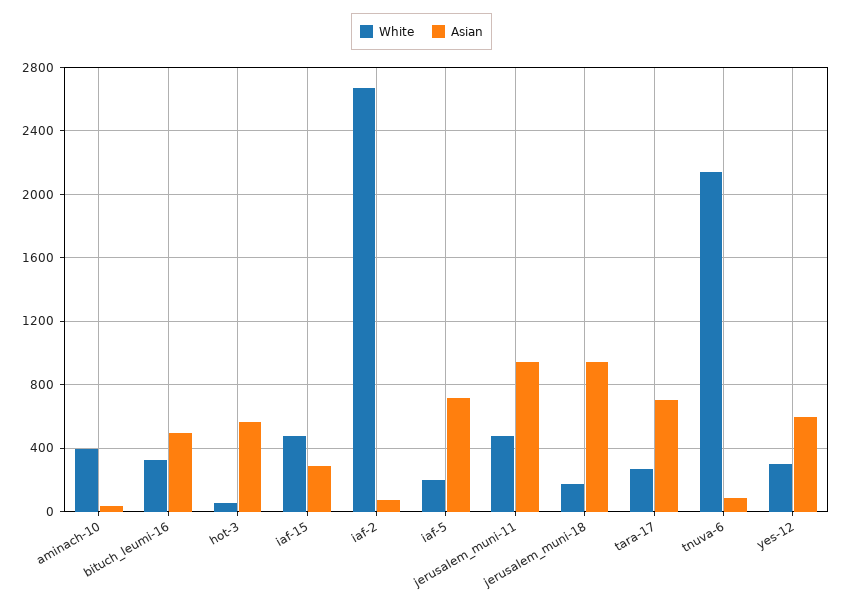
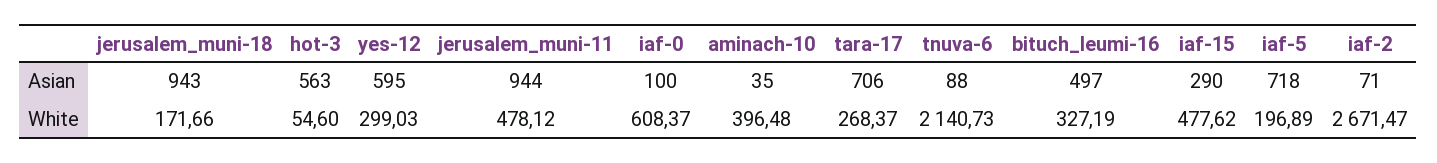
  {
    "White": {
      "aminach-10": 396.48,
      "bituch_leumi-16": 327.19,
      "hot-3": 54.6,
      "iaf-15": 477.62,
      "iaf-2": 2671.47,
      "iaf-5": 196.89,
      "jerusalem_muni-11": 478.12,
      "jerusalem_muni-18": 171.66,
      "tara-17": 268.37,
      "tnuva-6": 2140.73,
-     "yes-12": 299.03
+     "yes-12": 299.03,
+     "iaf-0": 608.37
    },
    "Asian": {
      "aminach-10": 35,
      "bituch_leumi-16": 497,
      "hot-3": 563,
      "iaf-15": 290,
      "iaf-2": 71,
      "iaf-5": 718,
      "jerusalem_muni-11": 944,
      "jerusalem_muni-18": 943,
      "tara-17": 706,
      "tnuva-6": 88,
-     "yes-12": 595
+     "yes-12": 595,
+     "iaf-0": 100
    }
  }

